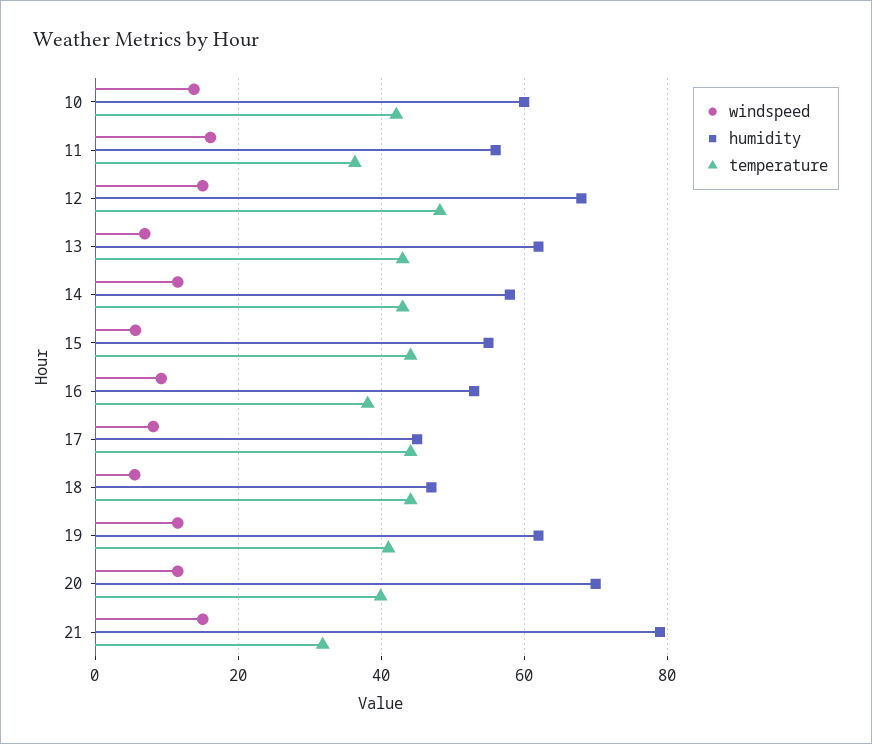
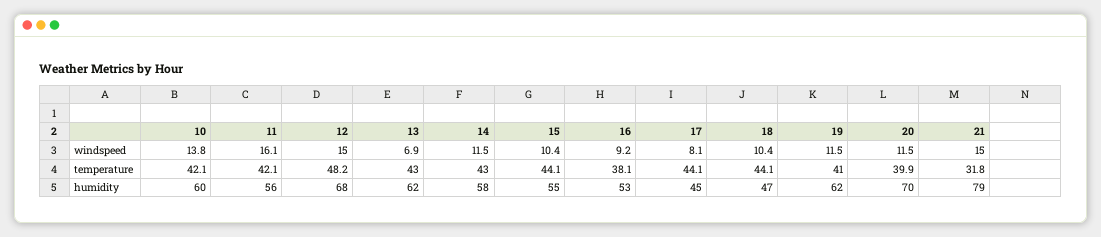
  {
    "windspeed": {
      "10": 13.8,
      "11": 16.1,
      "12": 15,
      "13": 6.9,
      "14": 11.5,
-     "15": 6,
+     "15": 10.4,
      "16": 9.2,
      "17": 8.1,
-     "18": 6,
+     "18": 10.4,
      "19": 11.5,
      "20": 11.5,
      "21": 15
    },
    "humidity": {
      "10": 60,
      "11": 56,
      "12": 68,
      "13": 62,
      "14": 58,
      "15": 55,
      "16": 53,
      "17": 45,
      "18": 47,
      "19": 62,
      "20": 70,
      "21": 79
    },
    "temperature": {
      "10": 42.1,
-     "11": 36,
+     "11": 42.1,
      "12": 48.2,
      "13": 43,
      "14": 43,
      "15": 44.1,
      "16": 38.1,
      "17": 44.1,
      "18": 44.1,
      "19": 41,
      "20": 39.9,
      "21": 31.8
    }
  }

